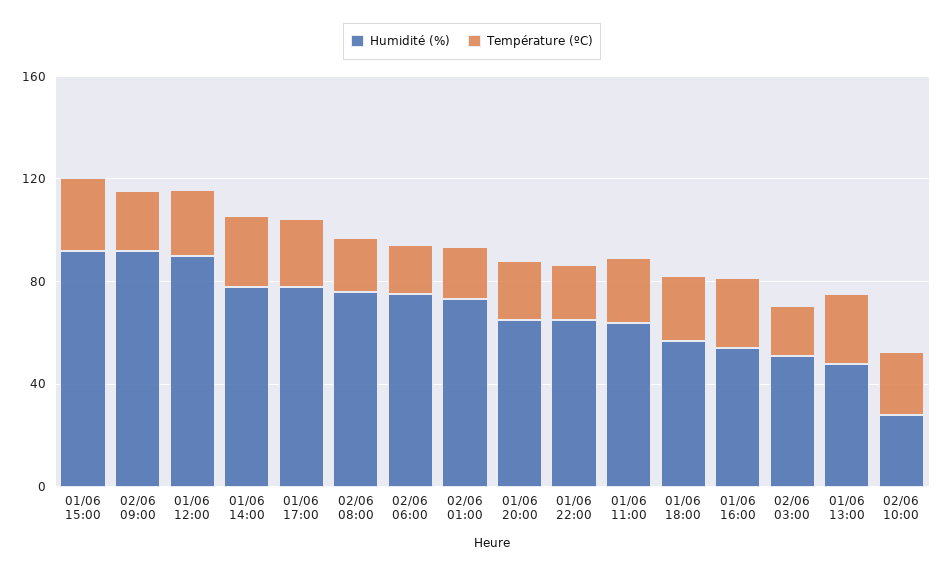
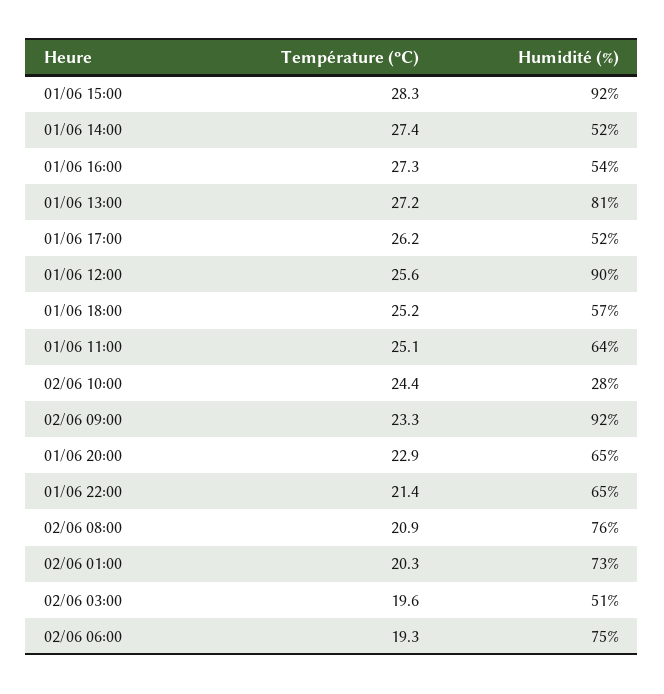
  {
    "Humidité (%)": {
      "01/06 15:00": 92,
      "02/06 09:00": 92,
      "01/06 12:00": 90,
-     "01/06 14:00": 80,
+     "01/06 14:00": 52,
-     "01/06 17:00": 80,
+     "01/06 17:00": 52,
      "02/06 08:00": 76,
      "02/06 06:00": 75,
      "02/06 01:00": 73,
      "01/06 20:00": 65,
      "01/06 22:00": 65,
      "01/06 11:00": 64,
      "01/06 18:00": 57,
      "01/06 16:00": 54,
      "02/06 03:00": 51,
-     "01/06 13:00": 50,
+     "01/06 13:00": 81,
      "02/06 10:00": 28
    },
    "Température (ºC)": {
      "01/06 15:00": 28.3,
      "02/06 09:00": 23.3,
      "01/06 12:00": 25.6,
      "01/06 14:00": 27.4,
      "01/06 17:00": 26.2,
      "02/06 08:00": 20.9,
      "02/06 06:00": 19.3,
      "02/06 01:00": 20.3,
      "01/06 20:00": 22.9,
      "01/06 22:00": 21.4,
      "01/06 11:00": 25.1,
      "01/06 18:00": 25.2,
      "01/06 16:00": 27.3,
      "02/06 03:00": 19.6,
      "01/06 13:00": 27.2,
      "02/06 10:00": 24.4
    }
  }

